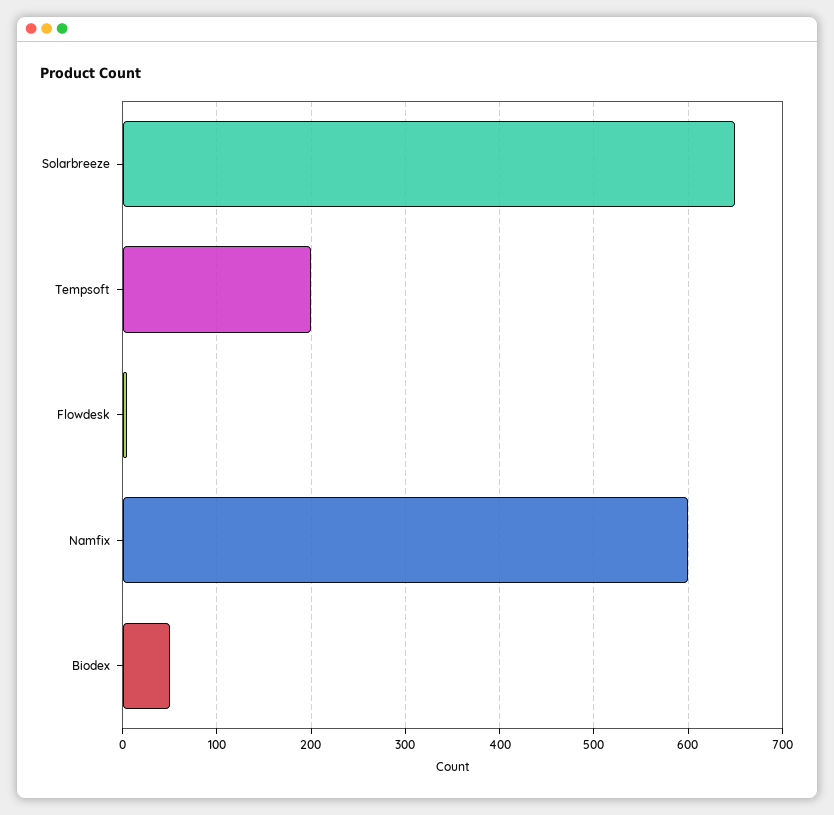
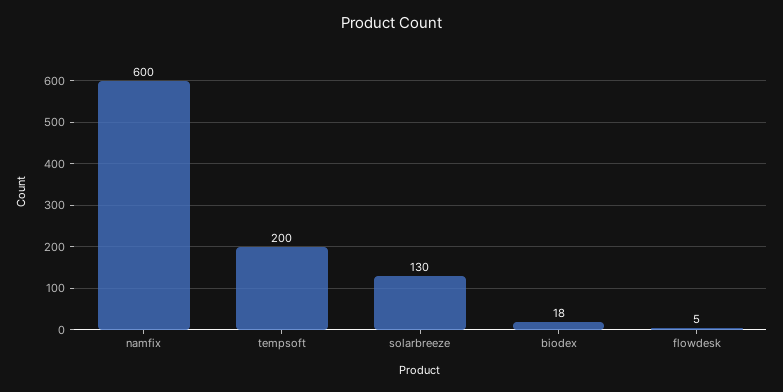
  {
-   "Solarbreeze": 650,
+   "Solarbreeze": 130,
    "Tempsoft": 200,
    "Flowdesk": 5,
    "Namfix": 600,
-   "Biodex": 50
+   "Biodex": 18
  }

